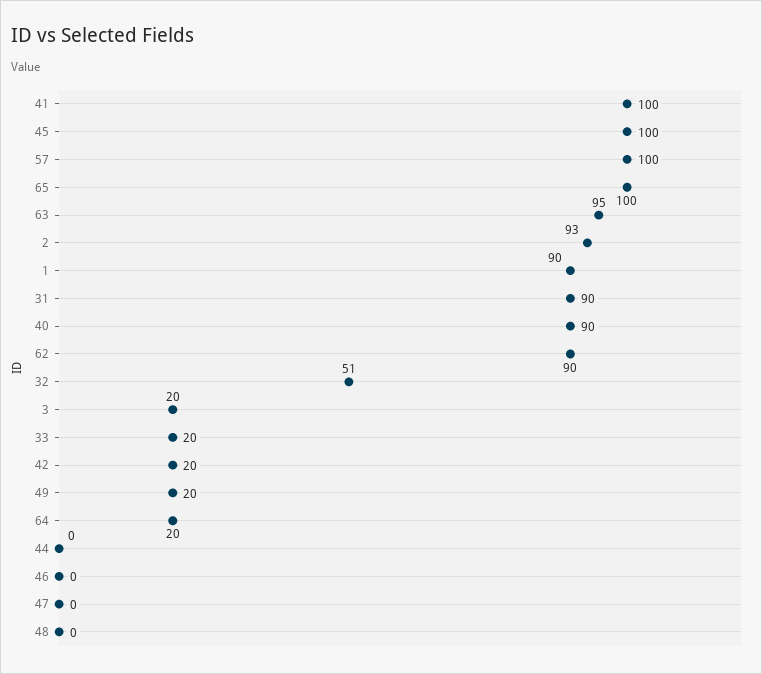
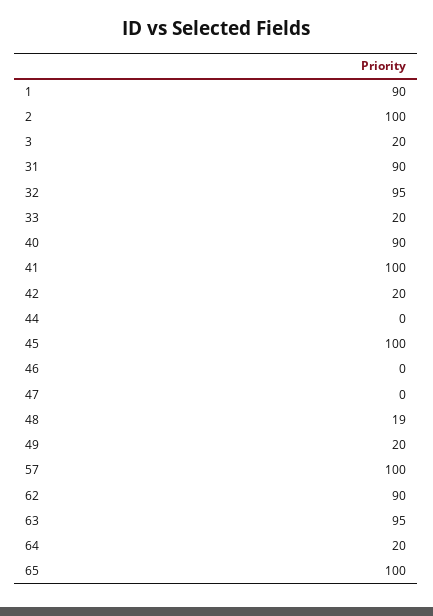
  {
    "41": 100,
    "45": 100,
    "57": 100,
    "65": 100,
    "63": 95,
-   "2": 93,
+   "2": 100,
    "1": 90,
    "31": 90,
    "40": 90,
    "62": 90,
-   "32": 51,
+   "32": 95,
    "3": 20,
    "33": 20,
    "42": 20,
    "49": 20,
    "64": 20,
    "44": 0,
    "46": 0,
    "47": 0,
-   "48": 0
+   "48": 19
  }

